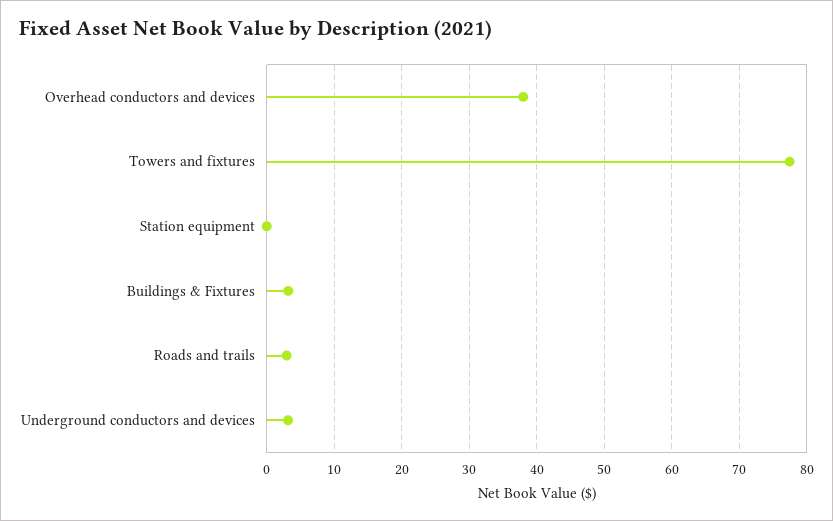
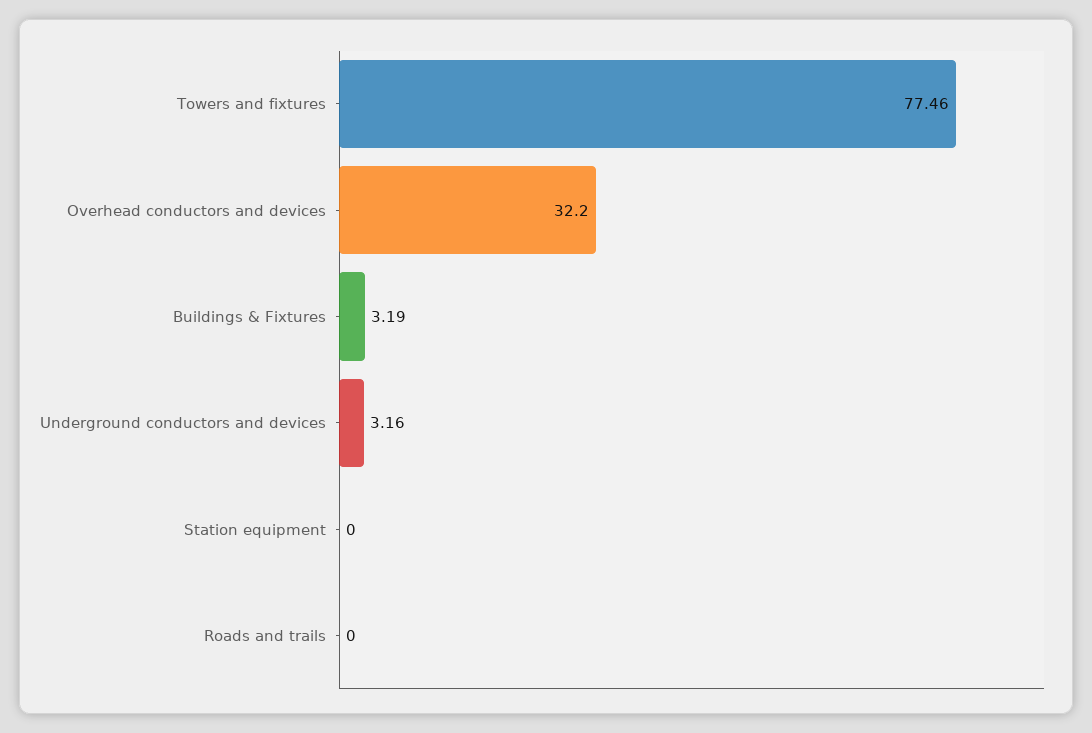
  {
-   "Overhead conductors and devices": 38,
+   "Overhead conductors and devices": 32.2,
    "Towers and fixtures": 77.46,
    "Station equipment": 0,
    "Buildings & Fixtures": 3.19,
-   "Roads and trails": 3,
+   "Roads and trails": 0,
    "Underground conductors and devices": 3.16
  }

